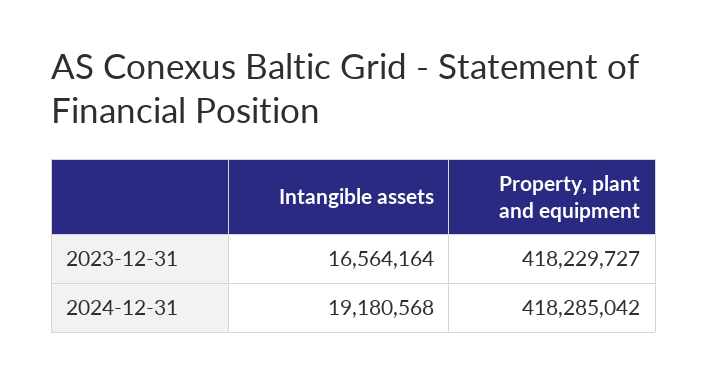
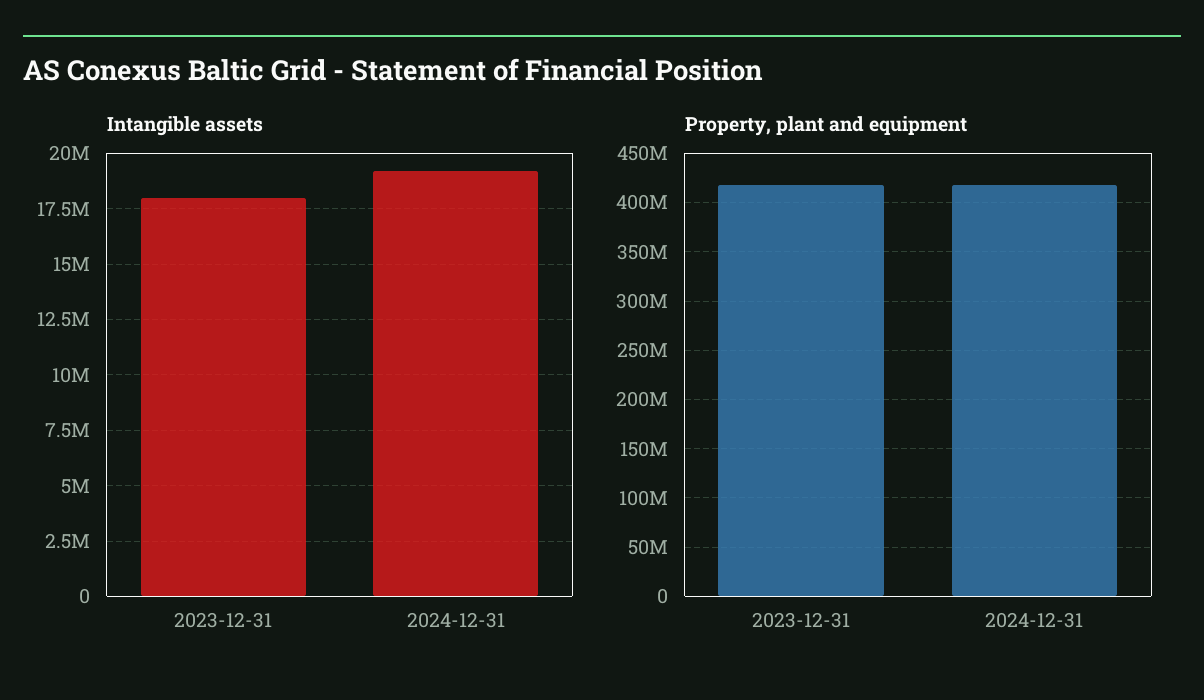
  {
    "Intangible assets": {
-     "2023-12-31": 16564164,
+     "2023-12-31": 18000000,
      "2024-12-31": 19180568
    },
    "Property, plant and equipment": {
      "2023-12-31": 418229727,
      "2024-12-31": 418285042
    }
  }

